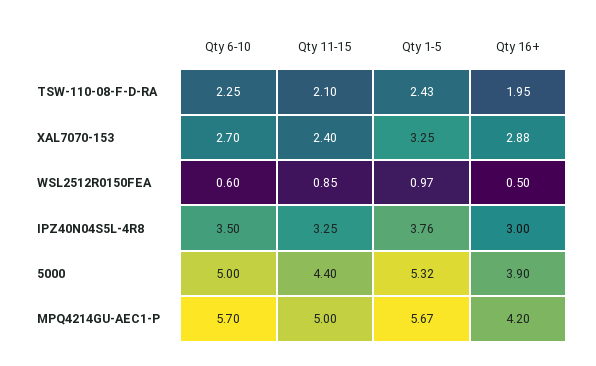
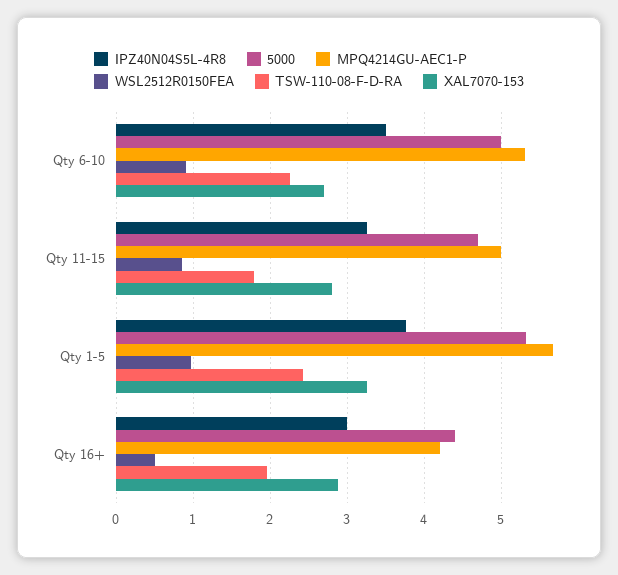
  {
    "TSW-110-08-F-D-RA": {
      "Qty 6-10": 2.25,
-     "Qty 11-15": 2.1,
+     "Qty 11-15": 1.8,
      "Qty 1-5": 2.43,
      "Qty 16+": 1.95
    },
    "XAL7070-153": {
      "Qty 6-10": 2.7,
-     "Qty 11-15": 2.4,
+     "Qty 11-15": 2.8,
      "Qty 1-5": 3.25,
      "Qty 16+": 2.88
    },
    "WSL2512R0150FEA": {
-     "Qty 6-10": 0.6,
+     "Qty 6-10": 0.9,
      "Qty 11-15": 0.85,
      "Qty 1-5": 0.97,
      "Qty 16+": 0.5
    },
    "IPZ40N04S5L-4R8": {
      "Qty 6-10": 3.5,
      "Qty 11-15": 3.25,
      "Qty 1-5": 3.76,
      "Qty 16+": 3
    },
    "5000": {
      "Qty 6-10": 5,
-     "Qty 11-15": 4.4,
+     "Qty 11-15": 4.7,
      "Qty 1-5": 5.32,
-     "Qty 16+": 3.9
+     "Qty 16+": 4.4
    },
    "MPQ4214GU-AEC1-P": {
-     "Qty 6-10": 5.7,
+     "Qty 6-10": 5.3,
      "Qty 11-15": 5,
      "Qty 1-5": 5.67,
      "Qty 16+": 4.2
    }
  }

